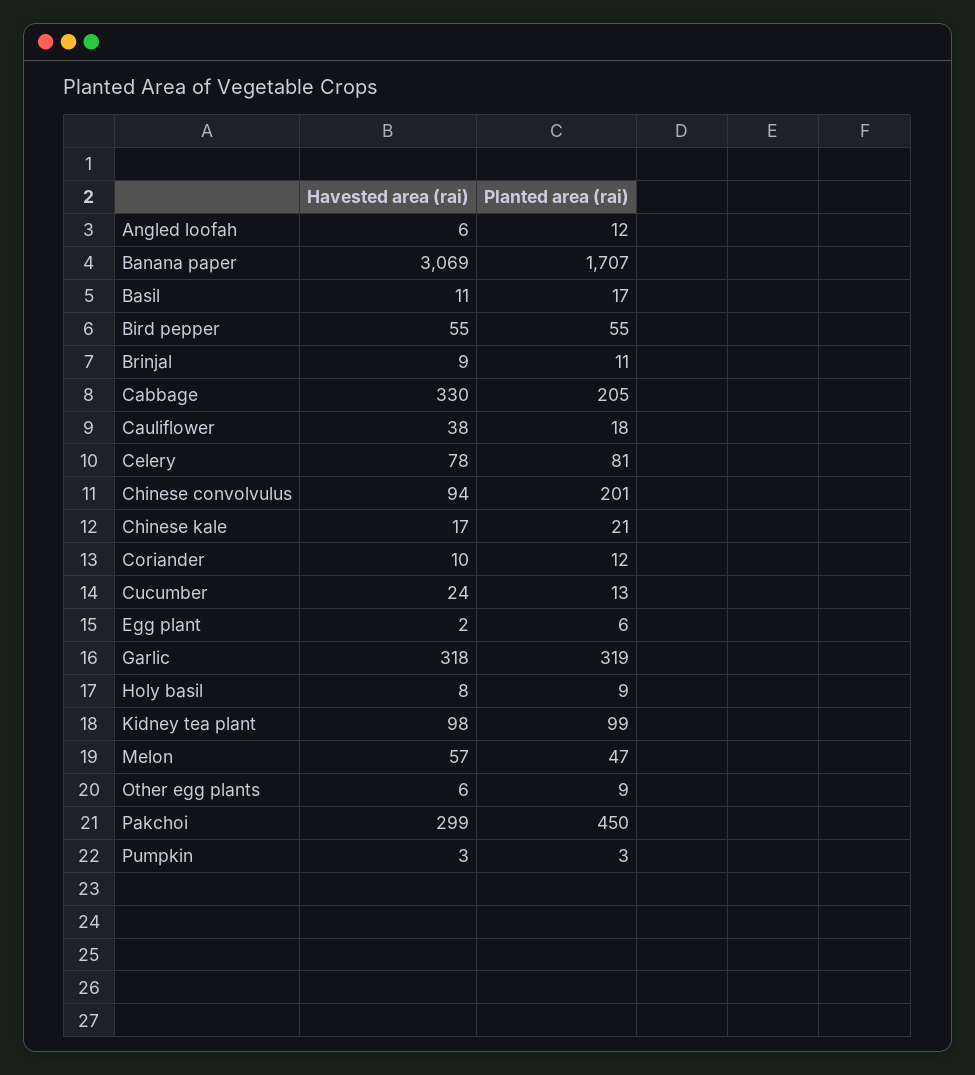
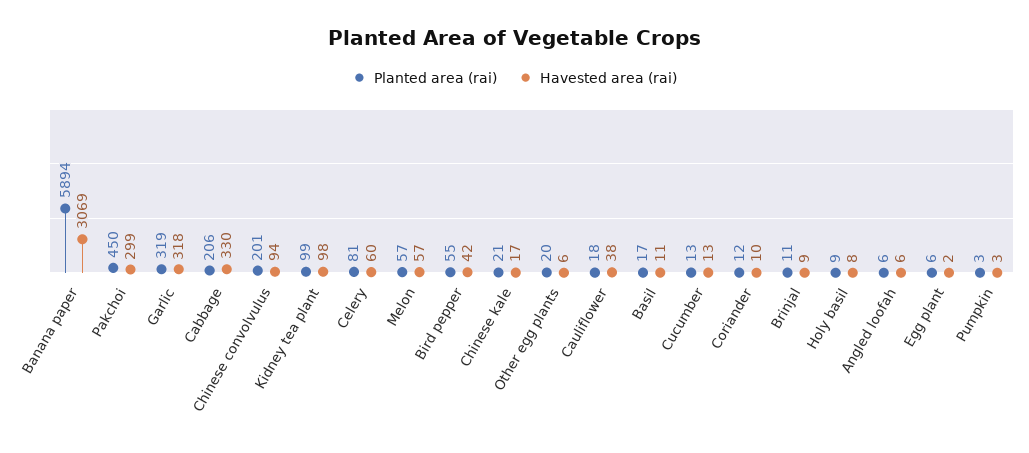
  {
    "Havested area (rai)": {
      "Angled loofah": 6,
      "Banana paper": 3069,
      "Basil": 11,
-     "Bird pepper": 55,
+     "Bird pepper": 42,
      "Brinjal": 9,
      "Cabbage": 330,
      "Cauliflower": 38,
-     "Celery": 78,
+     "Celery": 60,
      "Chinese convolvulus": 94,
      "Chinese kale": 17,
      "Coriander": 10,
-     "Cucumber": 24,
+     "Cucumber": 13,
      "Egg plant": 2,
      "Garlic": 318,
      "Holy basil": 8,
      "Kidney tea plant": 98,
      "Melon": 57,
      "Other egg plants": 6,
      "Pakchoi": 299,
      "Pumpkin": 3
    },
    "Planted area (rai)": {
-     "Angled loofah": 12,
+     "Angled loofah": 6,
-     "Banana paper": 1707,
+     "Banana paper": 5894,
      "Basil": 17,
      "Bird pepper": 55,
      "Brinjal": 11,
-     "Cabbage": 205,
+     "Cabbage": 206,
      "Cauliflower": 18,
      "Celery": 81,
      "Chinese convolvulus": 201,
      "Chinese kale": 21,
      "Coriander": 12,
      "Cucumber": 13,
      "Egg plant": 6,
      "Garlic": 319,
      "Holy basil": 9,
      "Kidney tea plant": 99,
-     "Melon": 47,
+     "Melon": 57,
-     "Other egg plants": 9,
+     "Other egg plants": 20,
      "Pakchoi": 450,
      "Pumpkin": 3
    }
  }

